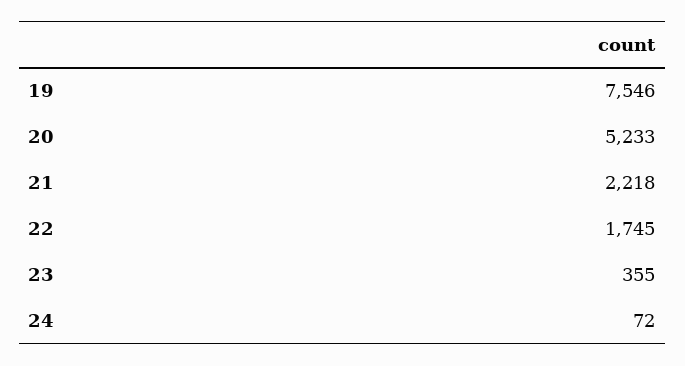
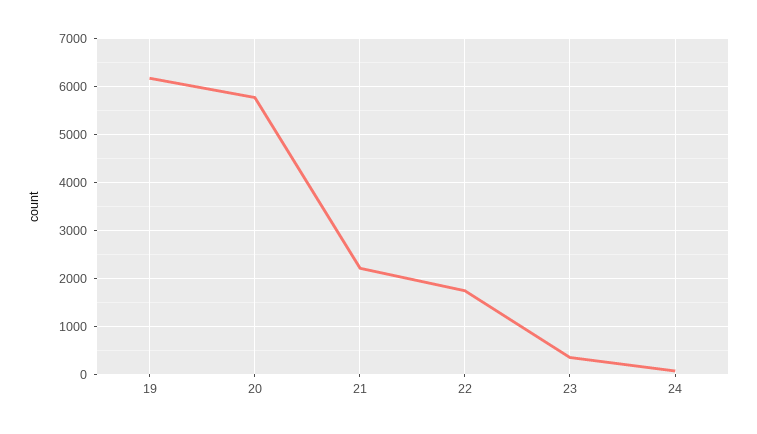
  {
-   "19": 7546,
+   "19": 6200,
-   "20": 5233,
+   "20": 5800,
    "21": 2218,
    "22": 1745,
    "23": 355,
    "24": 72
  }

